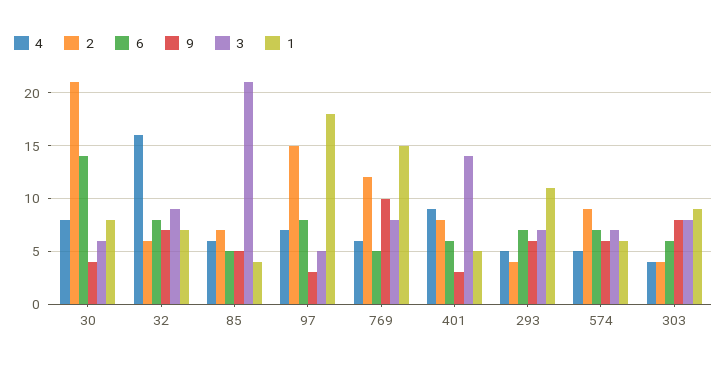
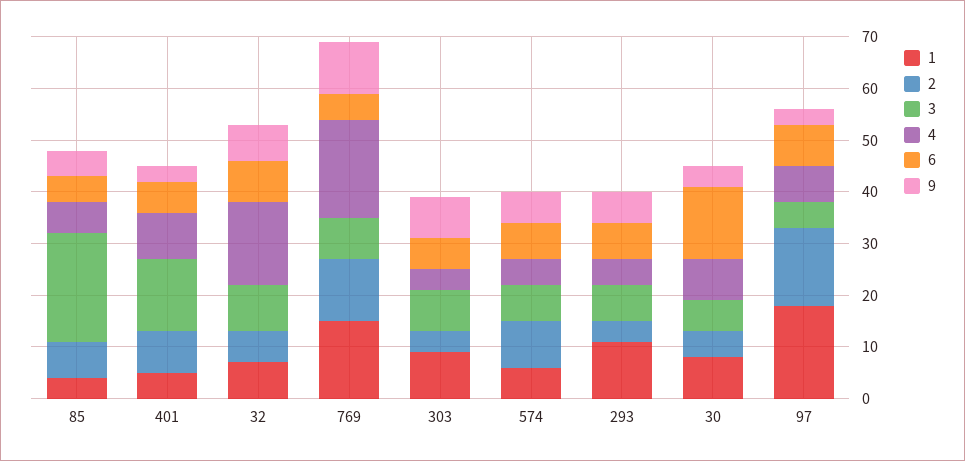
  {
    "4": {
      "30": 8,
      "32": 16,
      "85": 6,
      "97": 7,
-     "769": 6,
+     "769": 20,
      "401": 9,
      "293": 5,
      "574": 5,
      "303": 4
    },
    "2": {
-     "30": 21,
+     "30": 5,
      "32": 6,
      "85": 7,
      "97": 15,
      "769": 12,
      "401": 8,
      "293": 4,
      "574": 9,
      "303": 4
    },
    "6": {
      "30": 14,
      "32": 8,
      "85": 5,
      "97": 8,
      "769": 5,
      "401": 6,
      "293": 7,
      "574": 7,
      "303": 6
    },
    "9": {
      "30": 4,
      "32": 7,
      "85": 5,
      "97": 3,
      "769": 10,
      "401": 3,
      "293": 6,
      "574": 6,
      "303": 8
    },
    "3": {
      "30": 6,
      "32": 9,
      "85": 21,
      "97": 5,
      "769": 8,
      "401": 14,
      "293": 7,
      "574": 7,
      "303": 8
    },
    "1": {
      "30": 8,
      "32": 7,
      "85": 4,
      "97": 18,
      "769": 15,
      "401": 5,
      "293": 11,
      "574": 6,
      "303": 9
    }
  }

